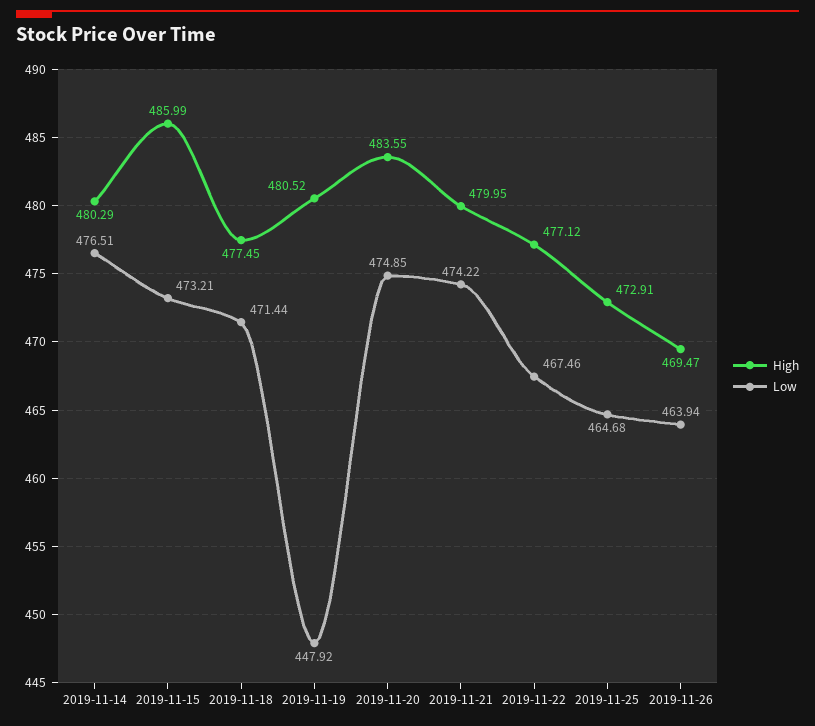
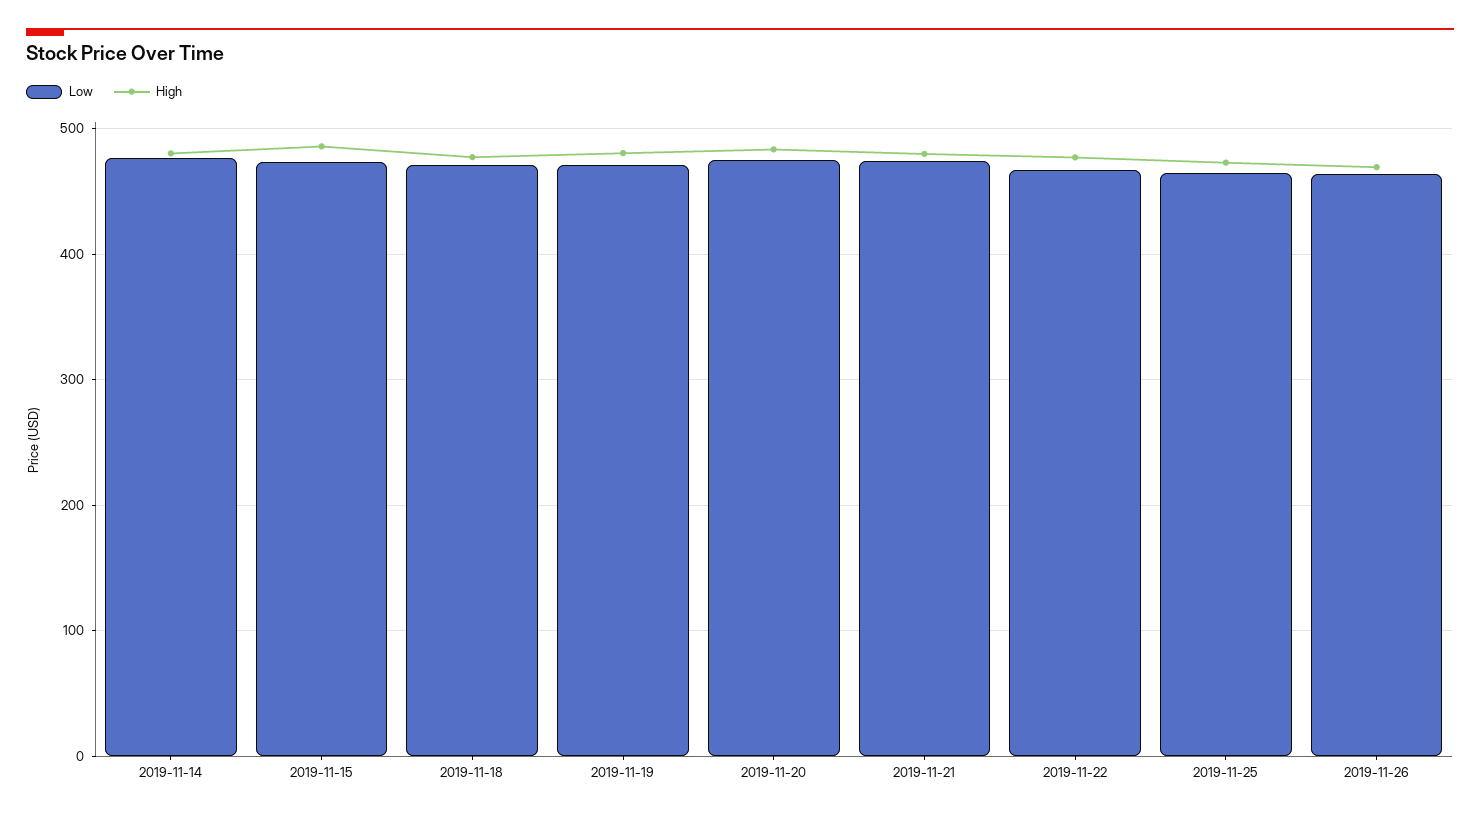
  {
    "High": {
      "2019-11-14": 480.29,
      "2019-11-15": 485.99,
      "2019-11-18": 477.45,
      "2019-11-19": 480.52,
      "2019-11-20": 483.55,
      "2019-11-21": 479.95,
      "2019-11-22": 477.12,
      "2019-11-25": 472.91,
      "2019-11-26": 469.47
    },
    "Low": {
      "2019-11-14": 476.51,
      "2019-11-15": 473.21,
      "2019-11-18": 471.44,
-     "2019-11-19": 447.92,
+     "2019-11-19": 470,
      "2019-11-20": 474.85,
      "2019-11-21": 474.22,
      "2019-11-22": 467.46,
      "2019-11-25": 464.68,
      "2019-11-26": 463.94
    }
  }

